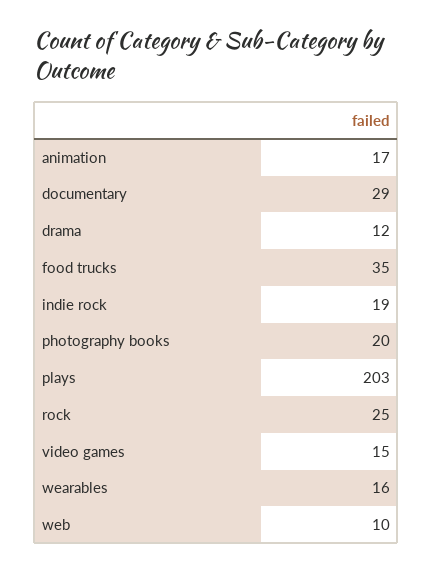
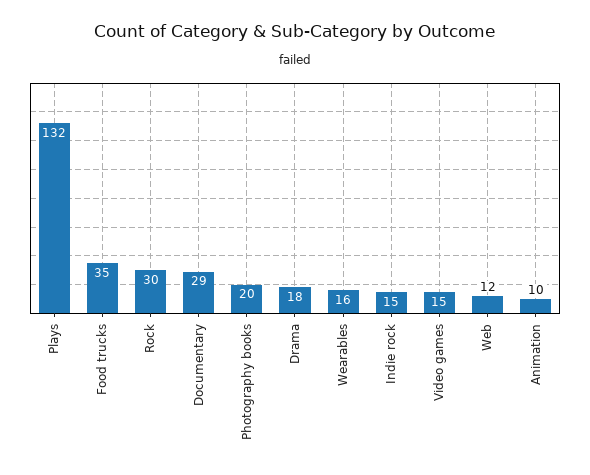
  {
-   "animation": 17,
+   "animation": 10,
    "documentary": 29,
-   "drama": 12,
+   "drama": 18,
    "food trucks": 35,
-   "indie rock": 19,
+   "indie rock": 15,
    "photography books": 20,
-   "plays": 203,
+   "plays": 132,
-   "rock": 25,
+   "rock": 30,
    "video games": 15,
    "wearables": 16,
-   "web": 10
+   "web": 12
  }

